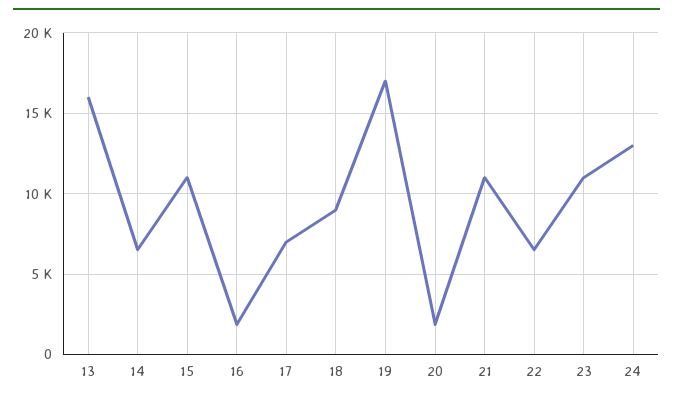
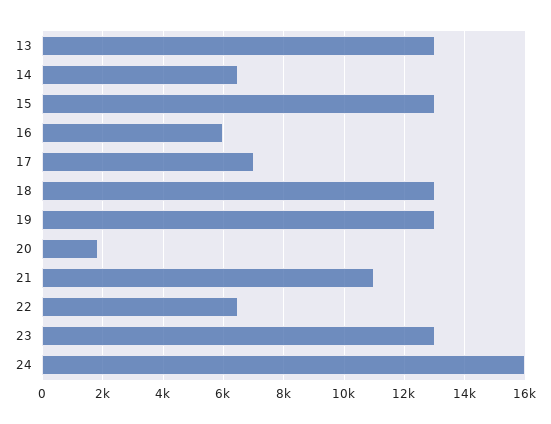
  {
-   "13": 16000,
+   "13": 13000,
    "14": 6600,
-   "15": 11000,
+   "15": 13000,
-   "16": 2000,
+   "16": 6000,
    "17": 7000,
-   "18": 9000,
+   "18": 13000,
-   "19": 17000,
+   "19": 13000,
    "20": 1800,
    "21": 11000,
    "22": 6600,
-   "23": 11000,
+   "23": 13000,
-   "24": 13000
+   "24": 16000
  }

